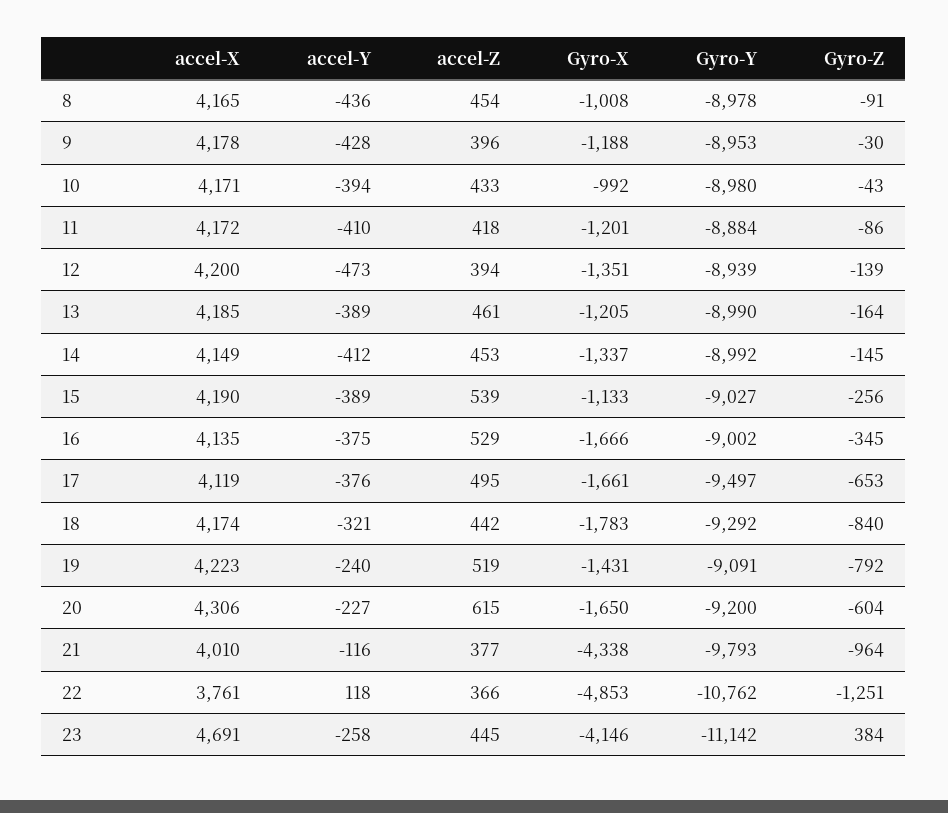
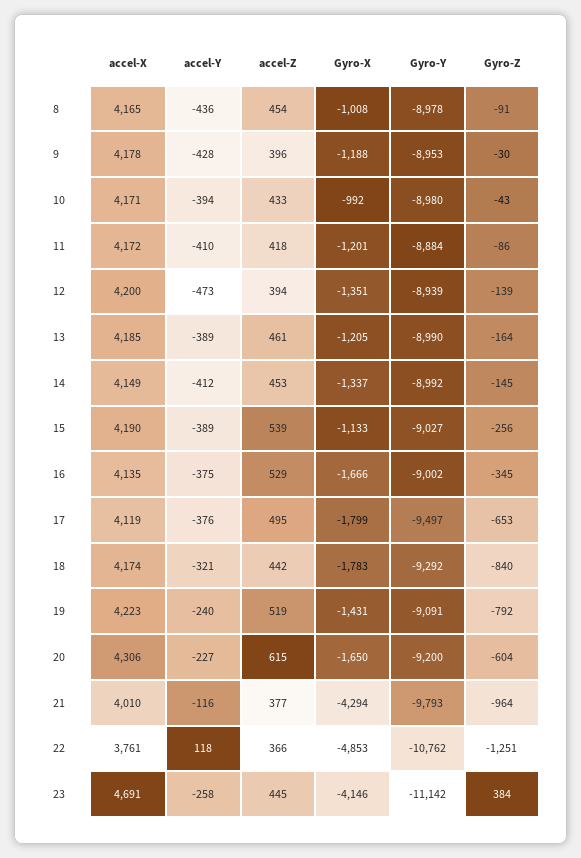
  {
    "accel-X": {
      "8": 4165,
      "9": 4178,
      "10": 4171,
      "11": 4172,
      "12": 4200,
      "13": 4185,
      "14": 4149,
      "15": 4190,
      "16": 4135,
      "17": 4119,
      "18": 4174,
      "19": 4223,
      "20": 4306,
      "21": 4010,
      "22": 3761,
      "23": 4691
    },
    "accel-Y": {
      "8": -436,
      "9": -428,
      "10": -394,
      "11": -410,
      "12": -473,
      "13": -389,
      "14": -412,
      "15": -389,
      "16": -375,
      "17": -376,
      "18": -321,
      "19": -240,
      "20": -227,
      "21": -116,
      "22": 118,
      "23": -258
    },
    "accel-Z": {
      "8": 454,
      "9": 396,
      "10": 433,
      "11": 418,
      "12": 394,
      "13": 461,
      "14": 453,
      "15": 539,
      "16": 529,
      "17": 495,
      "18": 442,
      "19": 519,
      "20": 615,
      "21": 377,
      "22": 366,
      "23": 445
    },
    "Gyro-X": {
      "8": -1008,
      "9": -1188,
      "10": -992,
      "11": -1201,
      "12": -1351,
      "13": -1205,
      "14": -1337,
      "15": -1133,
      "16": -1666,
-     "17": -1661,
+     "17": -1799,
      "18": -1783,
      "19": -1431,
      "20": -1650,
-     "21": -4338,
+     "21": -4294,
      "22": -4853,
      "23": -4146
    },
    "Gyro-Y": {
      "8": -8978,
      "9": -8953,
      "10": -8980,
      "11": -8884,
      "12": -8939,
      "13": -8990,
      "14": -8992,
      "15": -9027,
      "16": -9002,
      "17": -9497,
      "18": -9292,
      "19": -9091,
      "20": -9200,
      "21": -9793,
      "22": -10762,
      "23": -11142
    },
    "Gyro-Z": {
      "8": -91,
      "9": -30,
      "10": -43,
      "11": -86,
      "12": -139,
      "13": -164,
      "14": -145,
      "15": -256,
      "16": -345,
      "17": -653,
      "18": -840,
      "19": -792,
      "20": -604,
      "21": -964,
      "22": -1251,
      "23": 384
    }
  }

